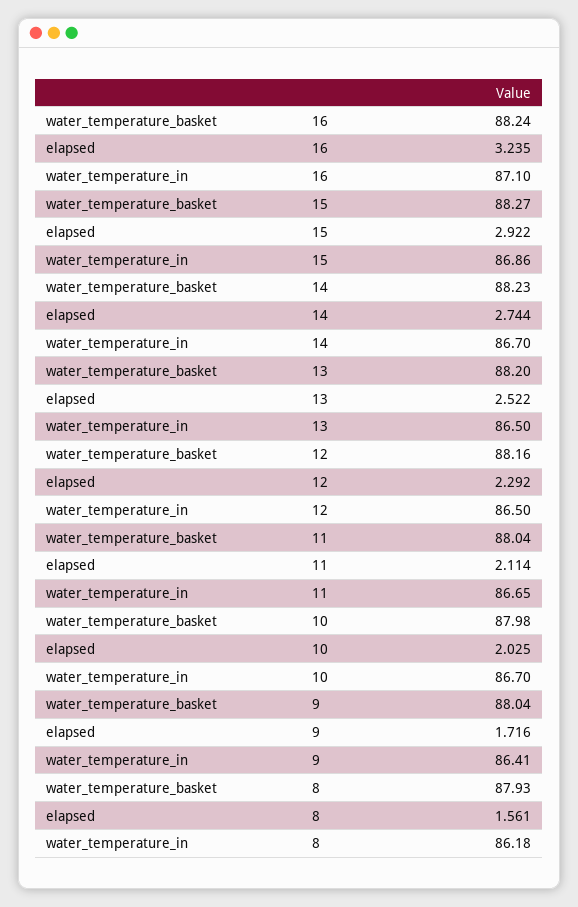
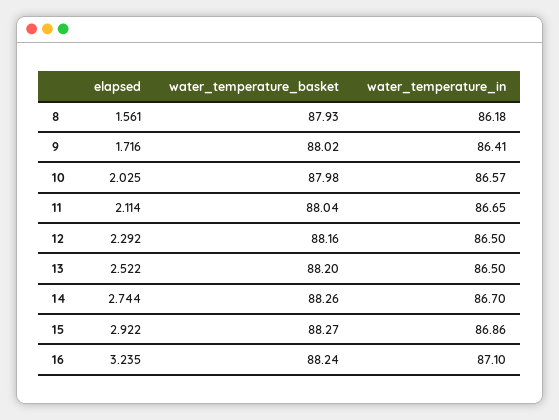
  {
    "water_temperature_basket": {
      "16": 88.24,
      "15": 88.27,
-     "14": 88.23,
+     "14": 88.26,
      "13": 88.2,
      "12": 88.16,
      "11": 88.04,
      "10": 87.98,
-     "9": 88.04,
+     "9": 88.02,
      "8": 87.93
    },
    "elapsed": {
      "16": 3.235,
      "15": 2.922,
      "14": 2.744,
      "13": 2.522,
      "12": 2.292,
      "11": 2.114,
      "10": 2.025,
      "9": 1.716,
      "8": 1.561
    },
    "water_temperature_in": {
      "16": 87.1,
      "15": 86.86,
      "14": 86.7,
      "13": 86.5,
      "12": 86.5,
      "11": 86.65,
-     "10": 86.7,
+     "10": 86.57,
      "9": 86.41,
      "8": 86.18
    }
  }

